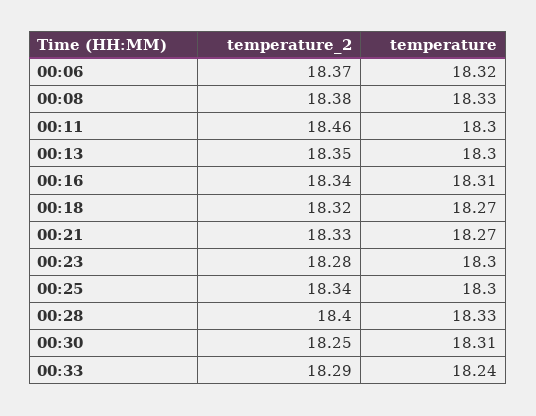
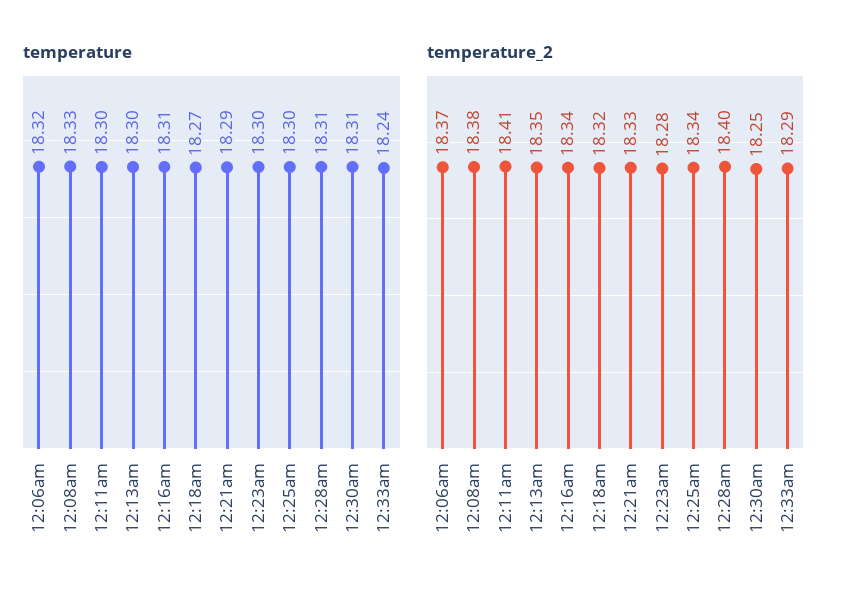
  {
    "temperature_2": {
      "00:06": 18.37,
      "00:08": 18.38,
-     "00:11": 18.46,
+     "00:11": 18.41,
      "00:13": 18.35,
      "00:16": 18.34,
      "00:18": 18.32,
      "00:21": 18.33,
      "00:23": 18.28,
      "00:25": 18.34,
      "00:28": 18.4,
      "00:30": 18.25,
      "00:33": 18.29
    },
    "temperature": {
      "00:06": 18.32,
      "00:08": 18.33,
      "00:11": 18.3,
      "00:13": 18.3,
      "00:16": 18.31,
      "00:18": 18.27,
-     "00:21": 18.27,
+     "00:21": 18.29,
      "00:23": 18.3,
      "00:25": 18.3,
-     "00:28": 18.33,
+     "00:28": 18.31,
      "00:30": 18.31,
      "00:33": 18.24
    }
  }

